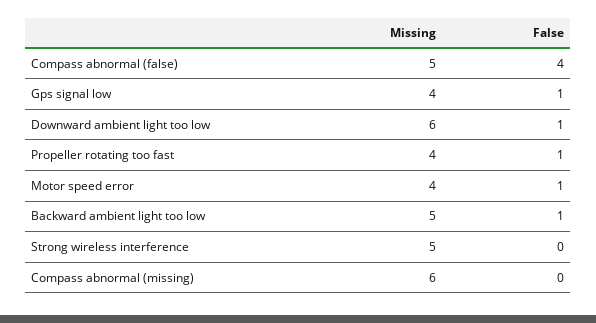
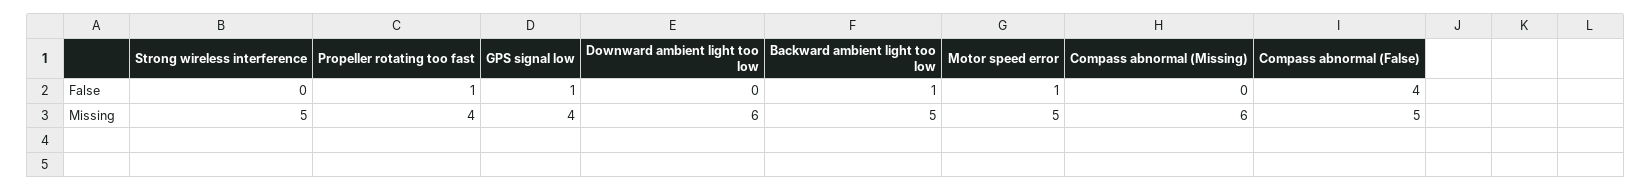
  {
    "Missing": {
      "Compass abnormal (false)": 5,
      "Gps signal low": 4,
      "Downward ambient light too low": 6,
      "Propeller rotating too fast": 4,
-     "Motor speed error": 4,
+     "Motor speed error": 5,
      "Backward ambient light too low": 5,
      "Strong wireless interference": 5,
      "Compass abnormal (missing)": 6
    },
    "False": {
      "Compass abnormal (false)": 4,
      "Gps signal low": 1,
-     "Downward ambient light too low": 1,
+     "Downward ambient light too low": 0,
      "Propeller rotating too fast": 1,
      "Motor speed error": 1,
      "Backward ambient light too low": 1,
      "Strong wireless interference": 0,
      "Compass abnormal (missing)": 0
    }
  }

